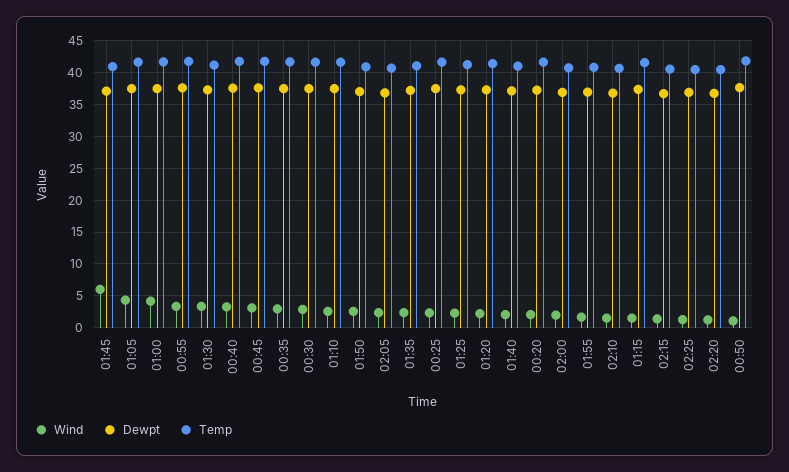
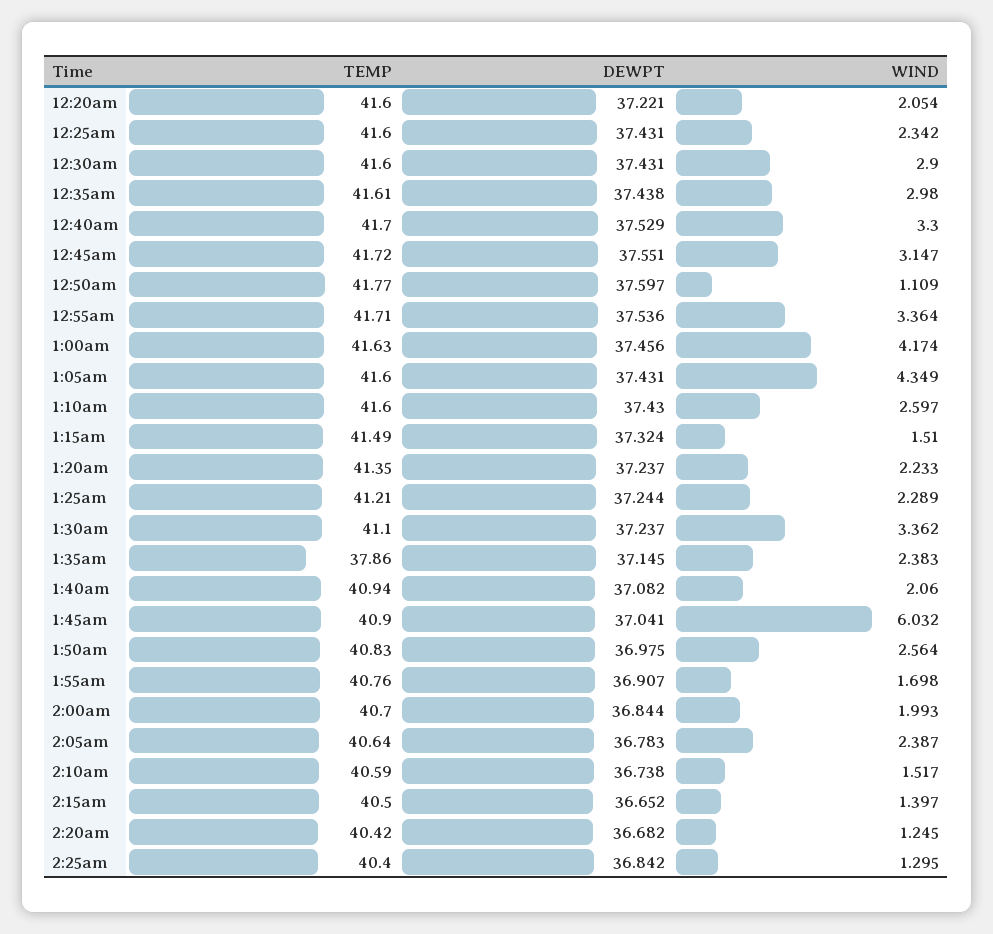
  {
    "Wind": {
      "01:45": 6.032,
      "01:05": 4.349,
      "01:00": 4.174,
      "00:55": 3.364,
      "01:30": 3.362,
      "00:40": 3.3,
      "00:45": 3.147,
      "00:35": 2.98,
      "00:30": 2.9,
      "01:10": 2.597,
      "01:50": 2.564,
      "02:05": 2.387,
      "01:35": 2.383,
      "00:25": 2.342,
      "01:25": 2.289,
      "01:20": 2.233,
      "01:40": 2.06,
      "00:20": 2.054,
      "02:00": 1.993,
      "01:55": 1.698,
      "02:10": 1.517,
      "01:15": 1.51,
      "02:15": 1.397,
      "02:25": 1.295,
      "02:20": 1.245,
      "00:50": 1.109
    },
    "Dewpt": {
      "01:45": 37.041,
      "01:05": 37.431,
      "01:00": 37.456,
      "00:55": 37.536,
      "01:30": 37.237,
      "00:40": 37.529,
      "00:45": 37.551,
      "00:35": 37.438,
      "00:30": 37.431,
      "01:10": 37.43,
      "01:50": 36.975,
      "02:05": 36.783,
      "01:35": 37.145,
      "00:25": 37.431,
      "01:25": 37.244,
      "01:20": 37.237,
      "01:40": 37.082,
      "00:20": 37.221,
      "02:00": 36.844,
      "01:55": 36.907,
      "02:10": 36.738,
      "01:15": 37.324,
      "02:15": 36.652,
      "02:25": 36.842,
      "02:20": 36.682,
      "00:50": 37.597
    },
    "Temp": {
      "01:45": 40.9,
      "01:05": 41.6,
      "01:00": 41.63,
      "00:55": 41.71,
      "01:30": 41.1,
      "00:40": 41.7,
      "00:45": 41.72,
      "00:35": 41.61,
      "00:30": 41.6,
      "01:10": 41.6,
      "01:50": 40.83,
      "02:05": 40.64,
-     "01:35": 41,
+     "01:35": 37.86,
      "00:25": 41.6,
      "01:25": 41.21,
      "01:20": 41.35,
      "01:40": 40.94,
      "00:20": 41.6,
      "02:00": 40.7,
      "01:55": 40.76,
      "02:10": 40.59,
      "01:15": 41.49,
      "02:15": 40.5,
      "02:25": 40.4,
      "02:20": 40.42,
      "00:50": 41.77
    }
  }

